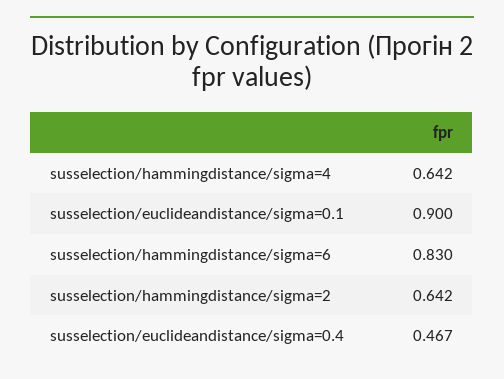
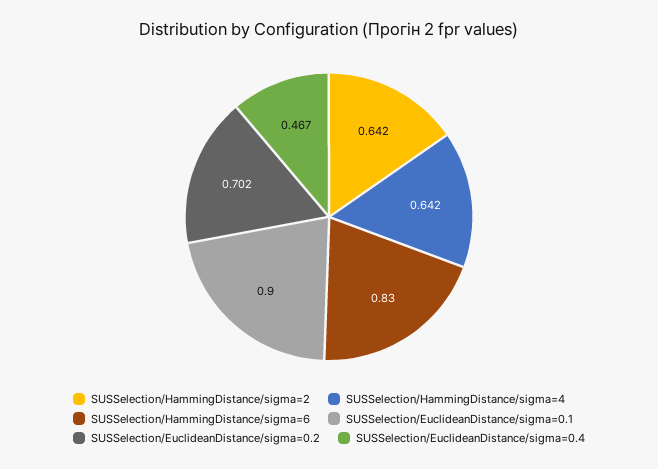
  {
    "susselection/hammingdistance/sigma=4": 0.642,
    "susselection/euclideandistance/sigma=0.1": 0.9,
    "susselection/hammingdistance/sigma=6": 0.83,
    "susselection/hammingdistance/sigma=2": 0.642,
-   "susselection/euclideandistance/sigma=0.4": 0.467
+   "susselection/euclideandistance/sigma=0.4": 0.467,
+   "SUSSelection/EuclideanDistance/sigma=0.2": 0.702
  }

